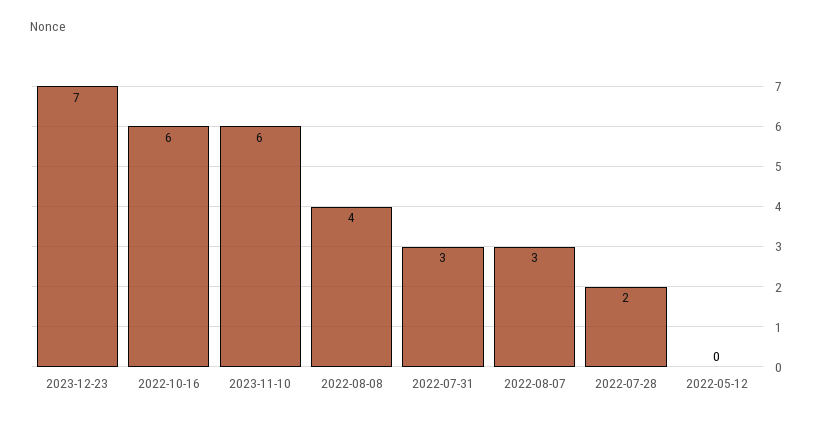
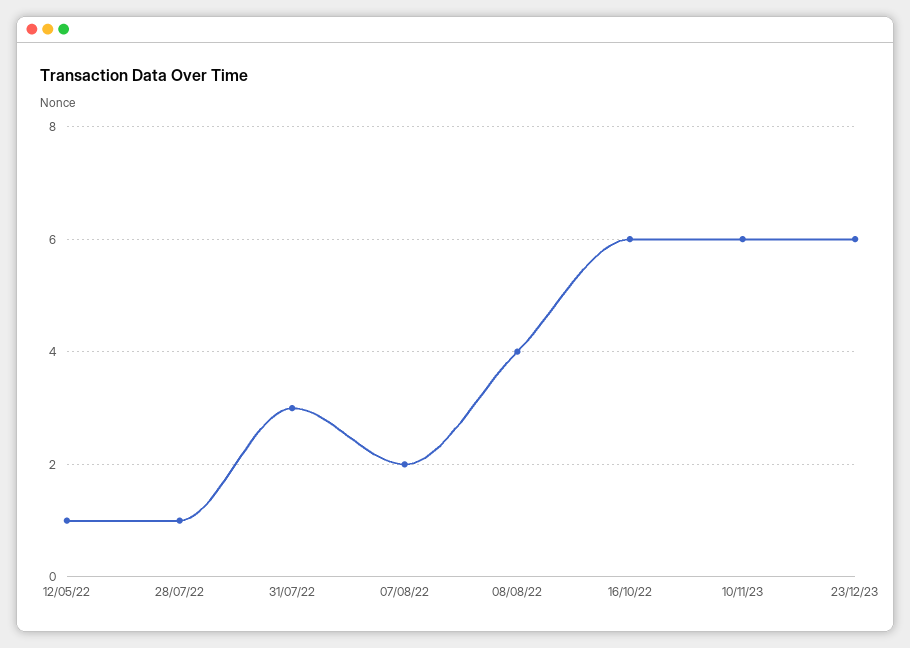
  {
-   "2023-12-23": 7,
+   "2023-12-23": 6,
    "2022-10-16": 6,
    "2023-11-10": 6,
    "2022-08-08": 4,
    "2022-07-31": 3,
-   "2022-08-07": 3,
+   "2022-08-07": 2,
-   "2022-07-28": 2,
+   "2022-07-28": 1,
-   "2022-05-12": 0
+   "2022-05-12": 1
  }

